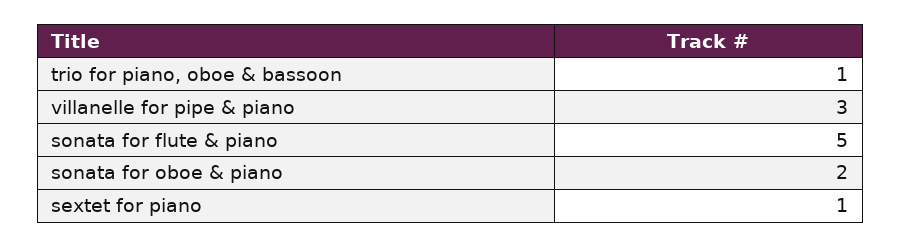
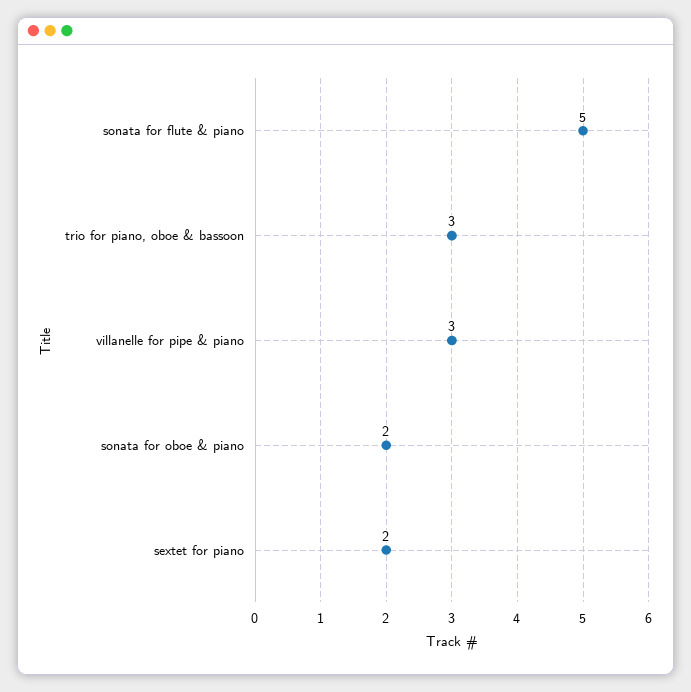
  {
-   "trio for piano, oboe & bassoon": 1,
+   "trio for piano, oboe & bassoon": 3,
    "villanelle for pipe & piano": 3,
    "sonata for flute & piano": 5,
    "sonata for oboe & piano": 2,
-   "sextet for piano": 1
+   "sextet for piano": 2
  }

